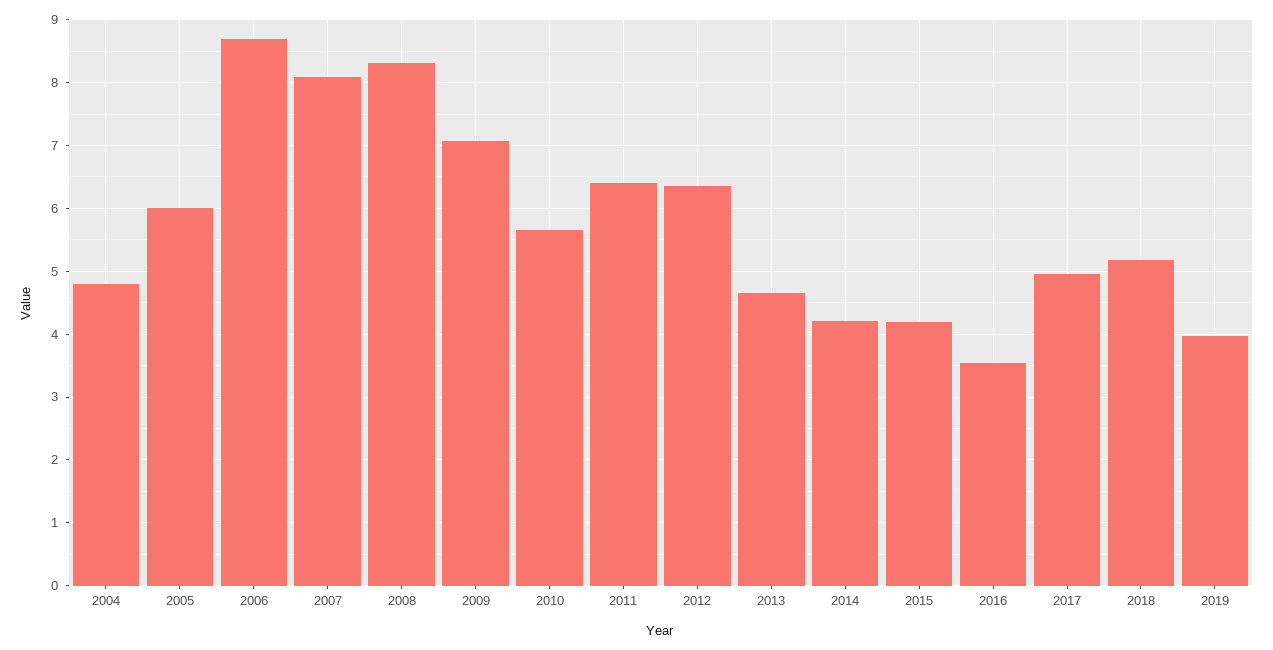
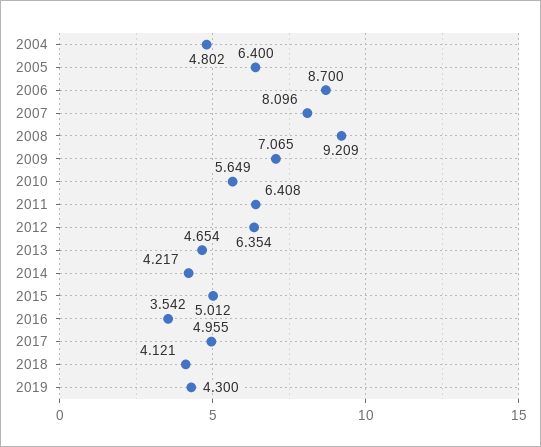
  {
    "2004": 4.802,
-   "2005": 6,
+   "2005": 6.4,
    "2006": 8.7,
    "2007": 8.096,
-   "2008": 8.3,
+   "2008": 9.209,
    "2009": 7.065,
    "2010": 5.649,
    "2011": 6.408,
    "2012": 6.354,
    "2013": 4.654,
    "2014": 4.217,
-   "2015": 4.2,
+   "2015": 5.012,
    "2016": 3.542,
    "2017": 4.955,
-   "2018": 5.2,
+   "2018": 4.121,
-   "2019": 4
+   "2019": 4.3
  }

